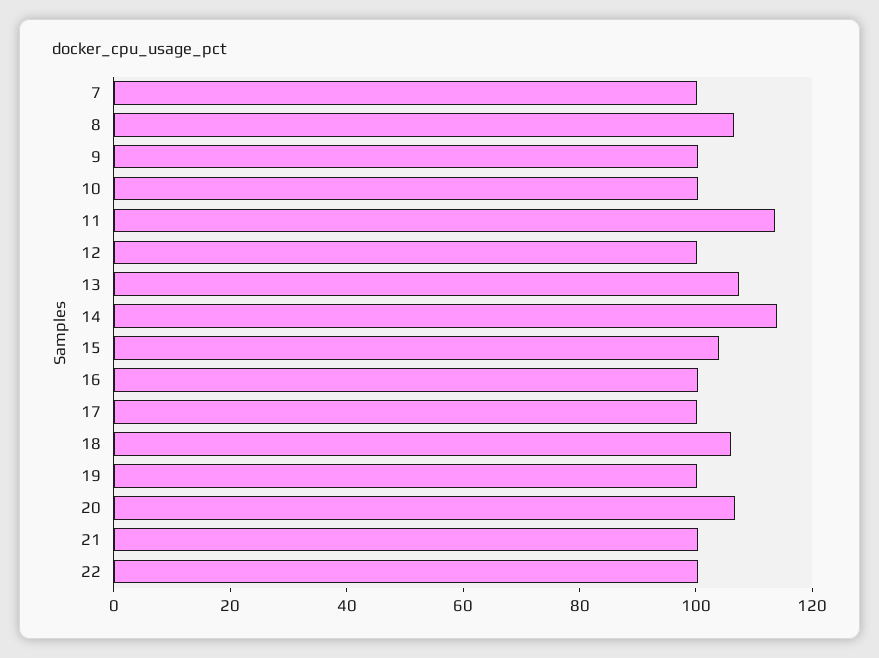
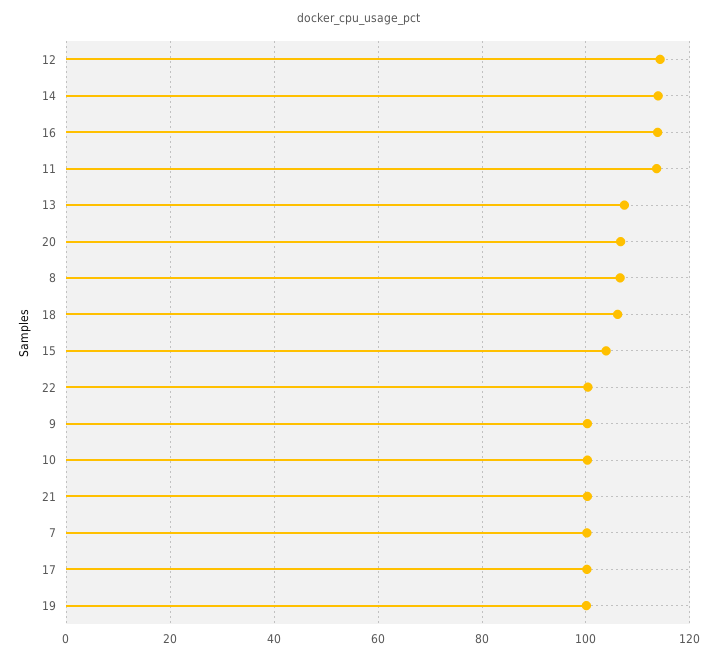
  {
    "7": 100,
    "8": 106,
    "9": 100,
    "10": 100,
    "11": 114,
-   "12": 100,
+   "12": 114,
    "13": 108,
    "14": 114,
    "15": 104,
-   "16": 100,
+   "16": 114,
    "17": 100,
    "18": 106,
    "19": 100,
    "20": 106,
    "21": 100,
    "22": 100
  }

